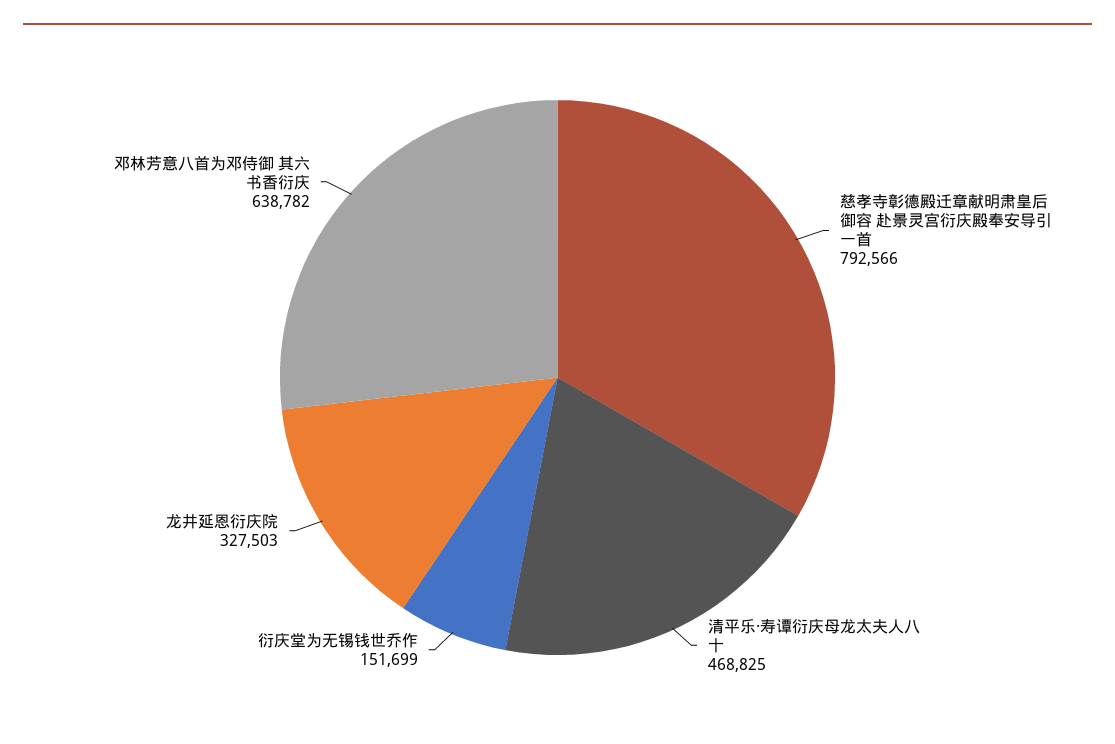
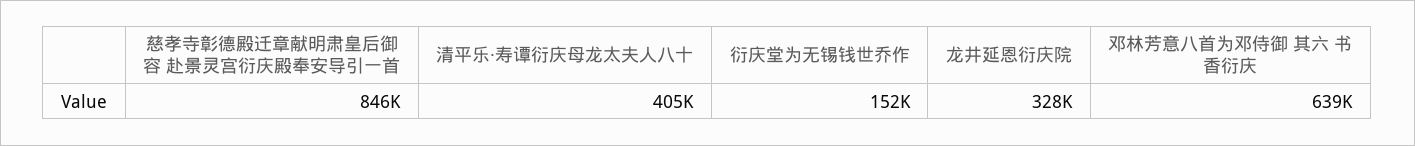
  {
-   "慈孝寺彰德殿迁章献明肃皇后御容 赴景灵宫衍庆殿奉安导引一首": 792566,
+   "慈孝寺彰德殿迁章献明肃皇后御容 赴景灵宫衍庆殿奉安导引一首": 846000,
-   "清平乐·寿谭衍庆母龙太夫人八十": 468825,
+   "清平乐·寿谭衍庆母龙太夫人八十": 405000,
    "衍庆堂为无锡钱世乔作": 151699,
    "龙井延恩衍庆院": 327503,
    "邓林芳意八首为邓侍御 其六 书香衍庆": 638782
  }

